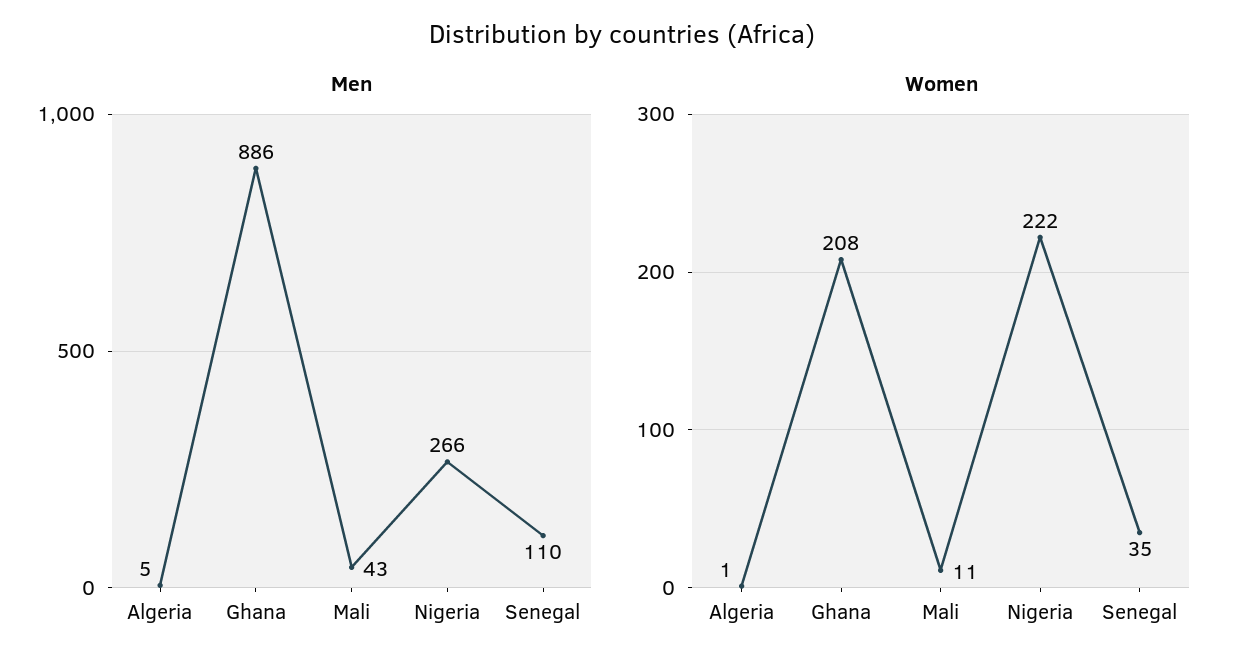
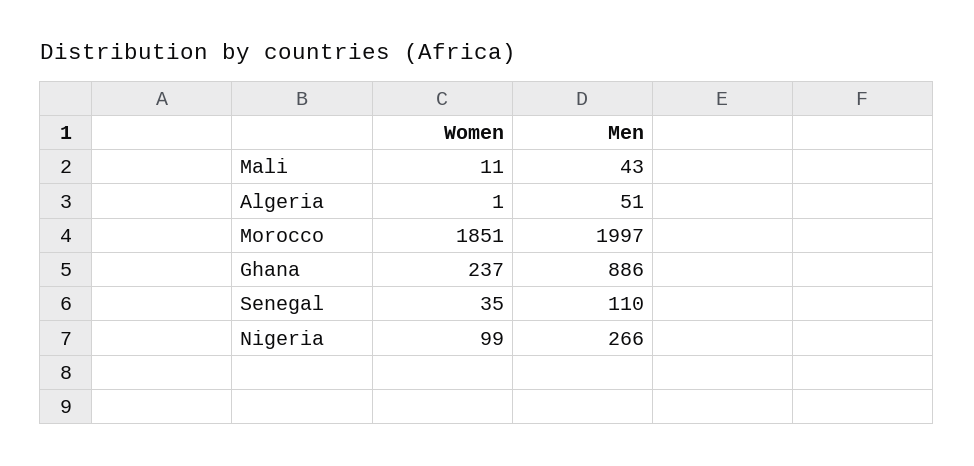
  {
    "Men": {
-     "Algeria": 5,
+     "Algeria": 51,
      "Ghana": 886,
      "Mali": 43,
      "Nigeria": 266,
-     "Senegal": 110
+     "Senegal": 110,
+     "Morocco": 1997
    },
    "Women": {
      "Algeria": 1,
-     "Ghana": 208,
+     "Ghana": 237,
      "Mali": 11,
-     "Nigeria": 222,
+     "Nigeria": 99,
-     "Senegal": 35
+     "Senegal": 35,
+     "Morocco": 1851
    }
  }

